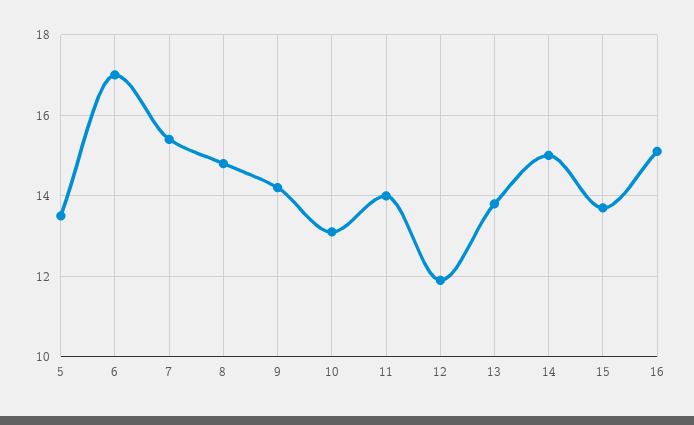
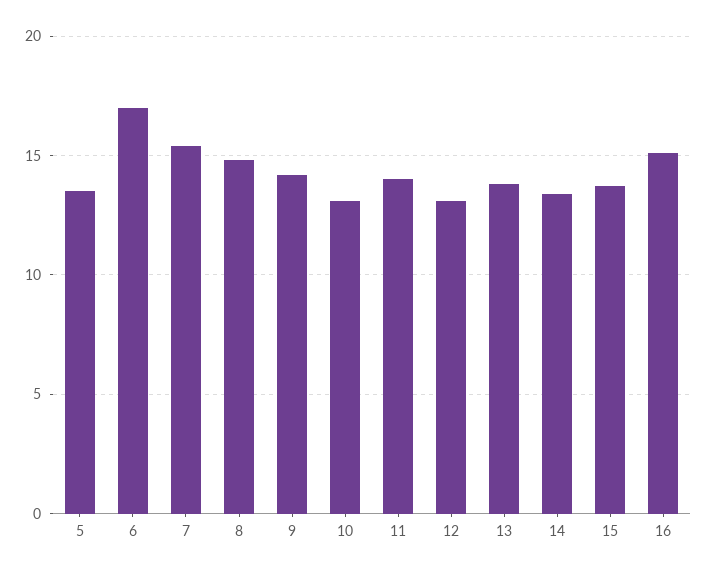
  {
    "5": 13.5,
    "6": 17,
    "7": 15.5,
    "8": 15,
    "9": 14,
    "10": 13,
    "11": 14,
-   "12": 12,
+   "12": 13,
    "13": 14,
-   "14": 15,
+   "14": 13.5,
    "15": 13.5,
    "16": 15
  }

